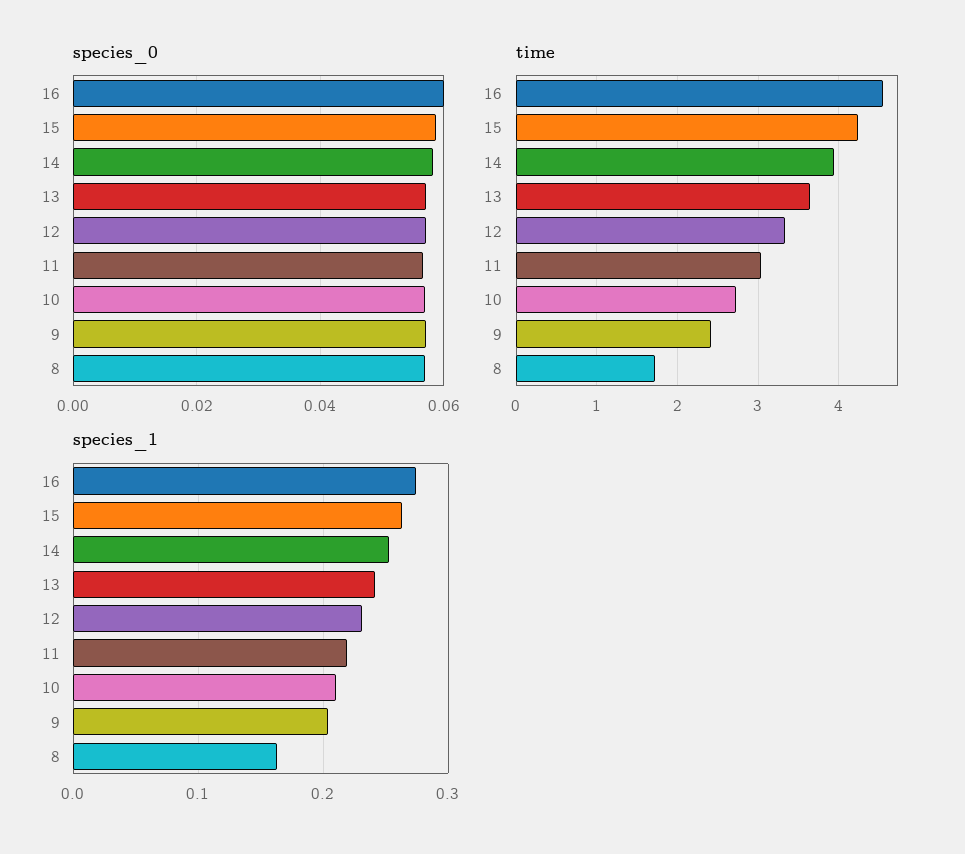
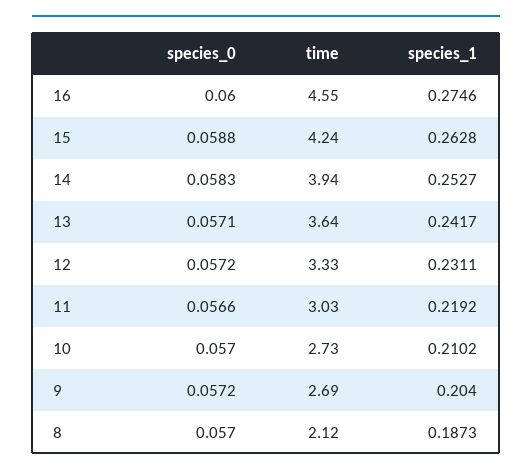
  {
    "species_0": {
      "16": 0.06,
      "15": 0.0588,
      "14": 0.0583,
      "13": 0.0571,
      "12": 0.0572,
      "11": 0.0566,
      "10": 0.057,
      "9": 0.0572,
      "8": 0.057
    },
    "time": {
      "16": 4.55,
      "15": 4.24,
      "14": 3.94,
      "13": 3.64,
      "12": 3.33,
      "11": 3.03,
      "10": 2.73,
-     "9": 2.4,
+     "9": 2.69,
-     "8": 1.7
+     "8": 2.12
    },
    "species_1": {
      "16": 0.2746,
      "15": 0.2628,
      "14": 0.2527,
      "13": 0.2417,
      "12": 0.2311,
      "11": 0.2192,
      "10": 0.2102,
      "9": 0.204,
-     "8": 0.16
+     "8": 0.1873
    }
  }

